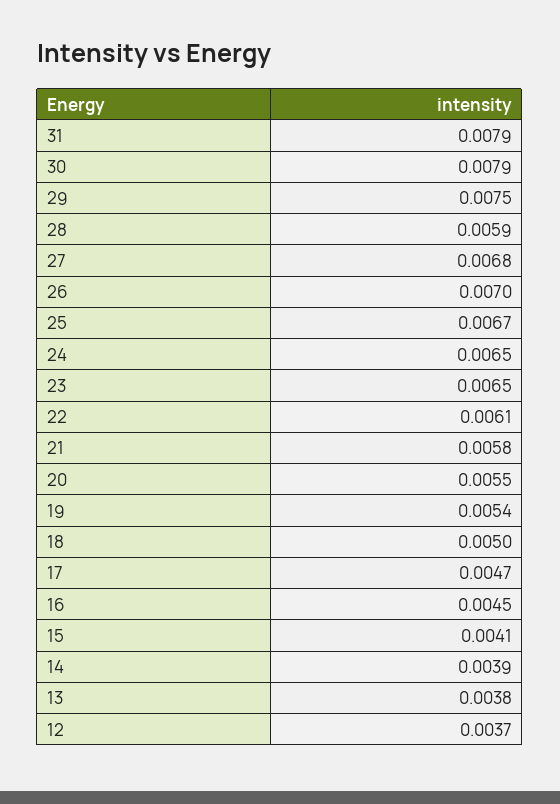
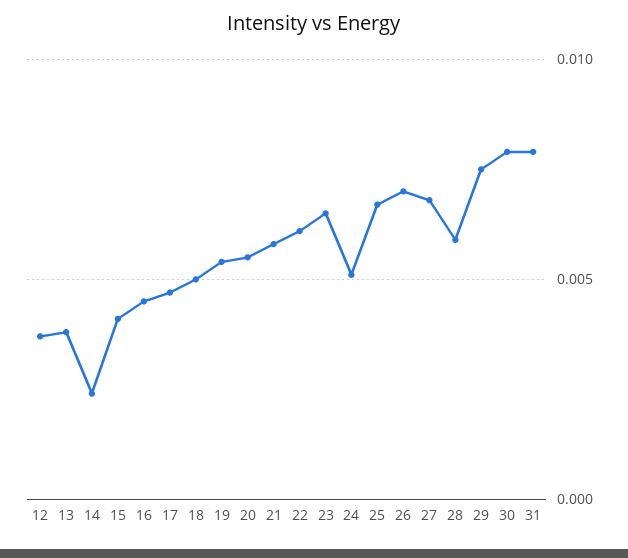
  {
    "31": 0.0079,
    "30": 0.0079,
    "29": 0.0075,
    "28": 0.0059,
    "27": 0.0068,
    "26": 0.007,
    "25": 0.0067,
-   "24": 0.0065,
+   "24": 0.005,
    "23": 0.0065,
    "22": 0.0061,
    "21": 0.0058,
    "20": 0.0055,
    "19": 0.0054,
    "18": 0.005,
    "17": 0.0047,
    "16": 0.0045,
    "15": 0.0041,
-   "14": 0.0039,
+   "14": 0.0025,
    "13": 0.0038,
    "12": 0.0037
  }

